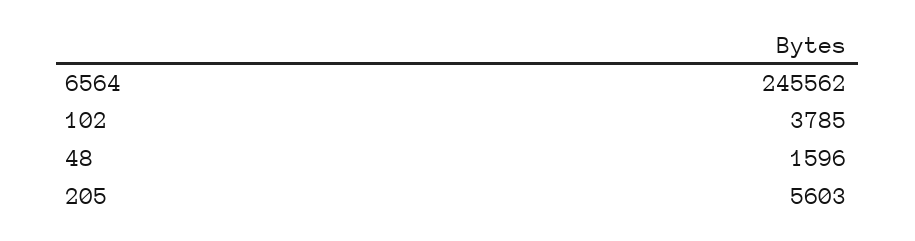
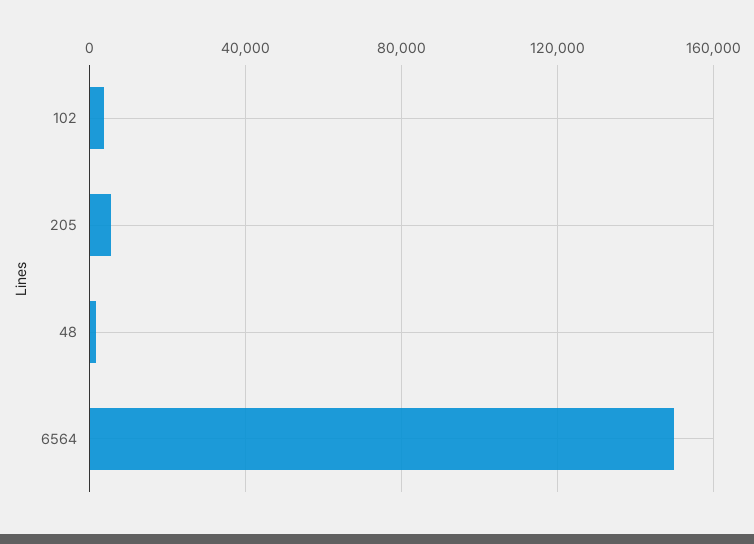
  {
-   "6564": 245562,
+   "6564": 150000,
    "102": 3785,
    "48": 1596,
    "205": 5603
  }

